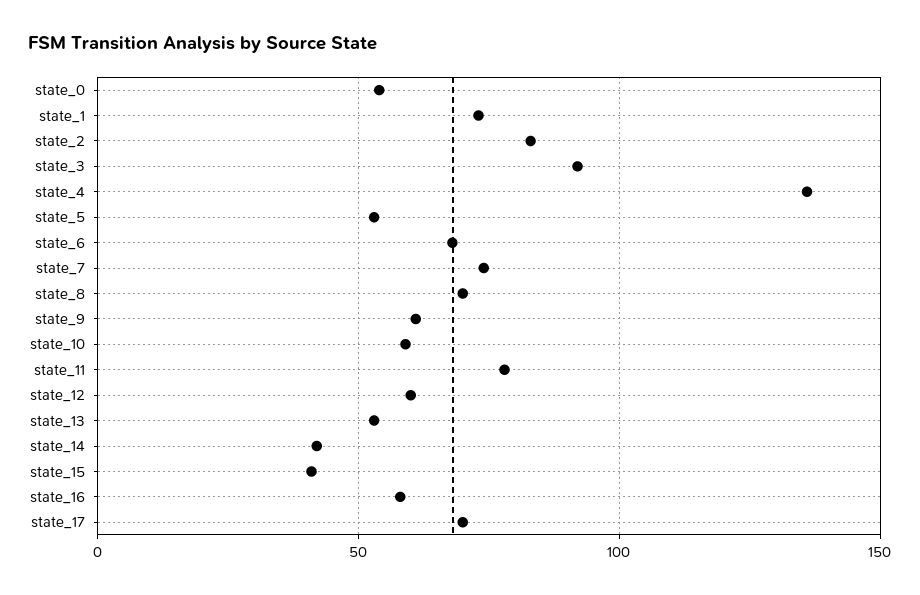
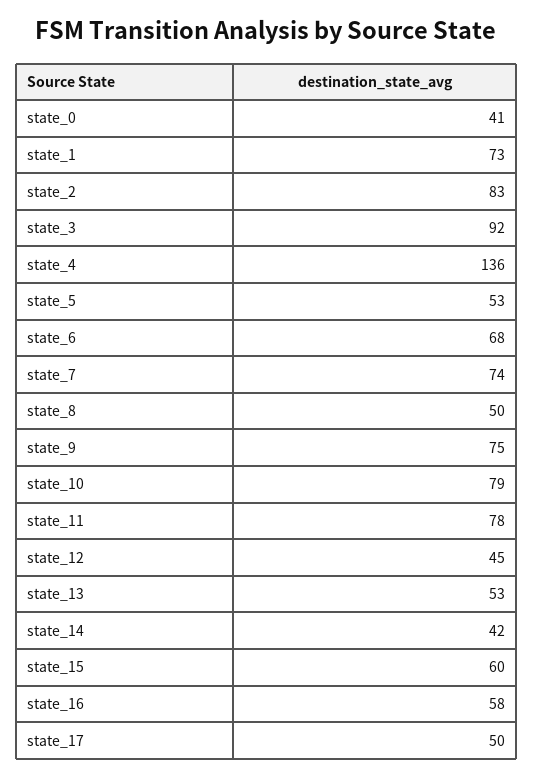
  {
-   "state_0": 55,
+   "state_0": 41,
    "state_1": 73,
    "state_2": 83,
    "state_3": 92,
    "state_4": 136,
    "state_5": 53,
    "state_6": 68,
    "state_7": 74,
-   "state_8": 70,
+   "state_8": 50,
-   "state_9": 60,
+   "state_9": 75,
-   "state_10": 60,
+   "state_10": 79,
    "state_11": 78,
-   "state_12": 60,
+   "state_12": 45,
    "state_13": 53,
    "state_14": 42,
-   "state_15": 40,
+   "state_15": 60,
    "state_16": 58,
-   "state_17": 70
+   "state_17": 50
  }

